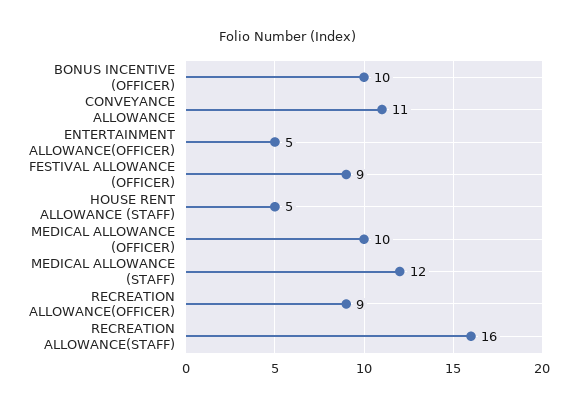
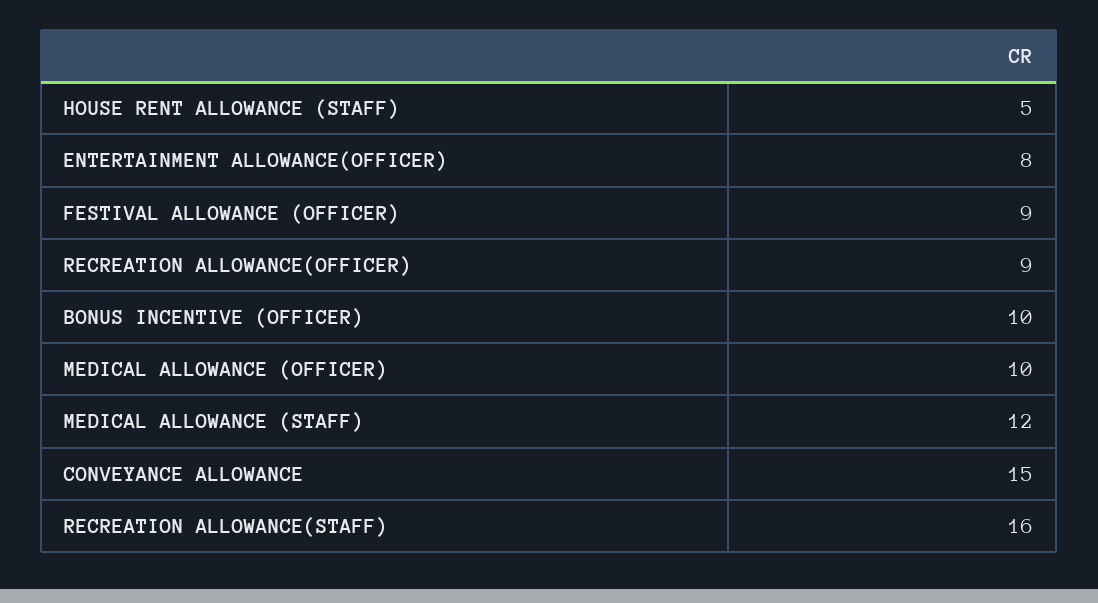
  {
    "BONUS INCENTIVE (OFFICER)": 10,
-   "CONVEYANCE ALLOWANCE": 11,
+   "CONVEYANCE ALLOWANCE": 15,
-   "ENTERTAINMENT ALLOWANCE(OFFICER)": 5,
+   "ENTERTAINMENT ALLOWANCE(OFFICER)": 8,
    "FESTIVAL ALLOWANCE (OFFICER)": 9,
    "HOUSE RENT ALLOWANCE (STAFF)": 5,
    "MEDICAL ALLOWANCE (OFFICER)": 10,
    "MEDICAL ALLOWANCE (STAFF)": 12,
    "RECREATION ALLOWANCE(OFFICER)": 9,
    "RECREATION ALLOWANCE(STAFF)": 16
  }

